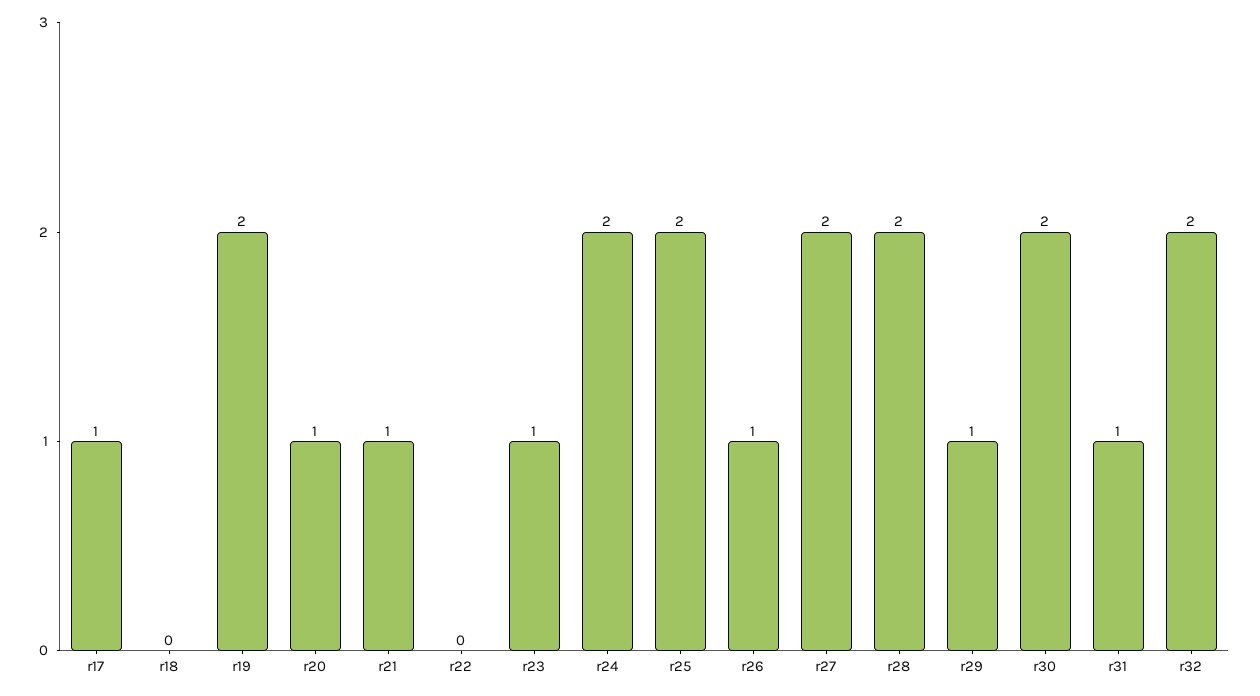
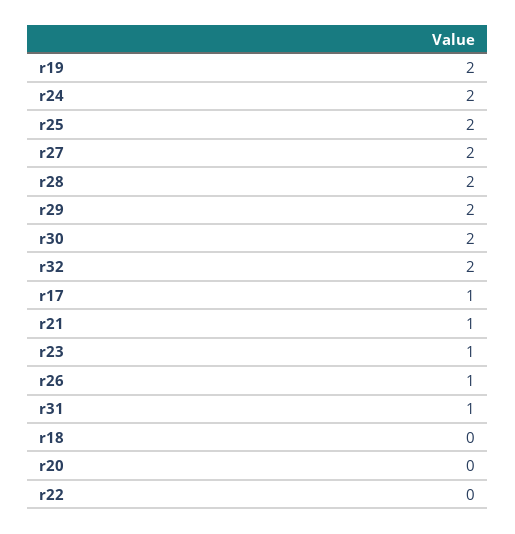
  {
    "r17": 1,
    "r18": 0,
    "r19": 2,
-   "r20": 1,
+   "r20": 0,
    "r21": 1,
    "r22": 0,
    "r23": 1,
    "r24": 2,
    "r25": 2,
    "r26": 1,
    "r27": 2,
    "r28": 2,
-   "r29": 1,
+   "r29": 2,
    "r30": 2,
    "r31": 1,
    "r32": 2
  }

